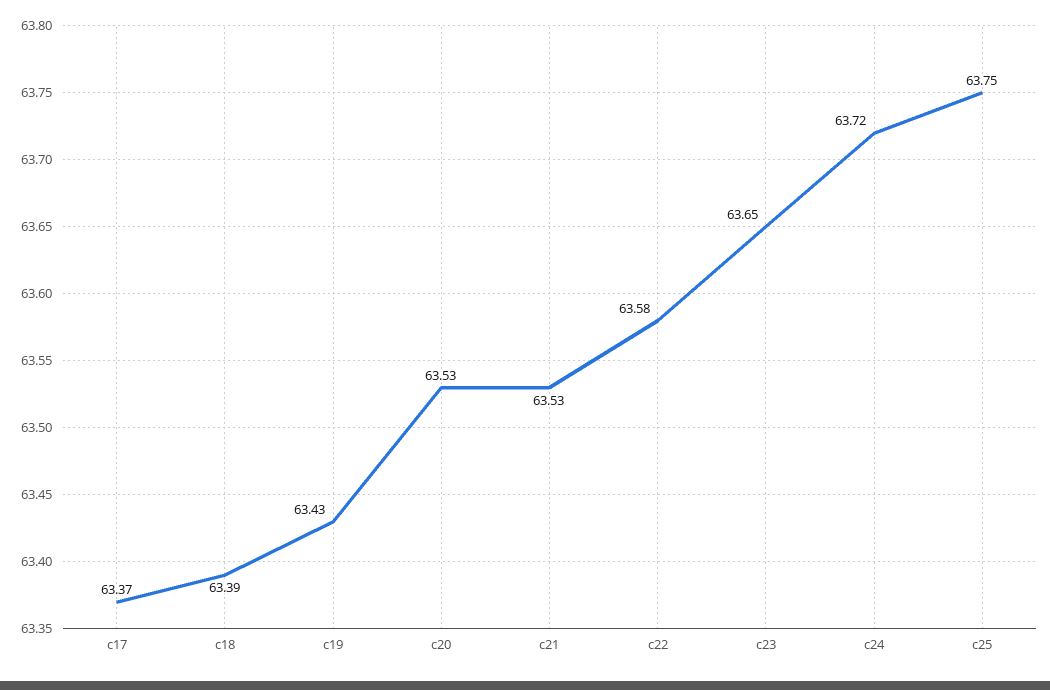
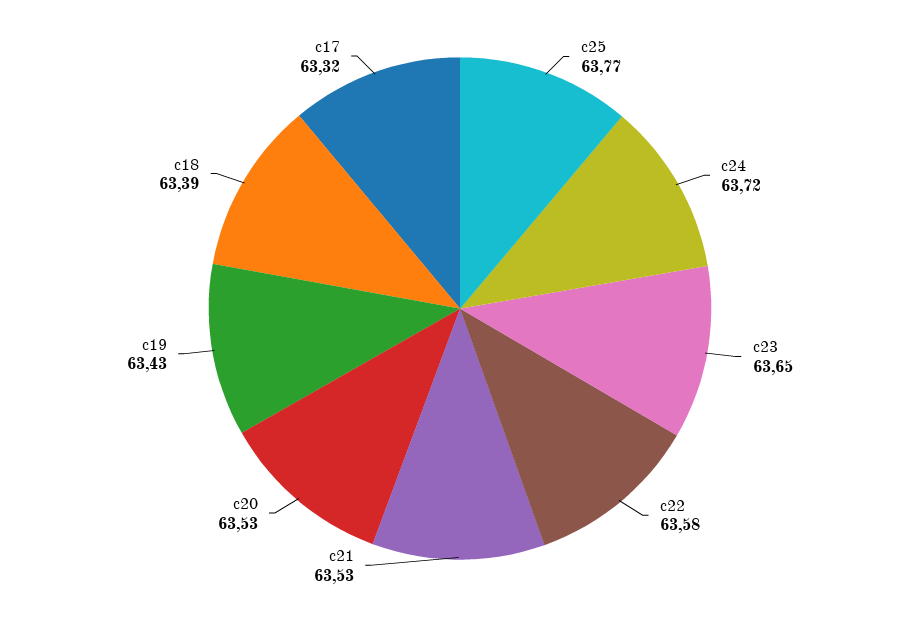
  {
-   "c17": 63.37,
+   "c17": 63.32,
    "c18": 63.39,
    "c19": 63.43,
    "c20": 63.53,
    "c21": 63.53,
    "c22": 63.58,
    "c23": 63.65,
    "c24": 63.72,
-   "c25": 63.75
+   "c25": 63.77
  }

